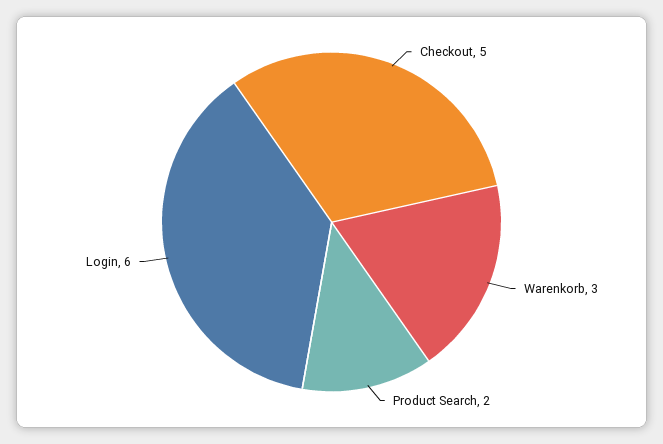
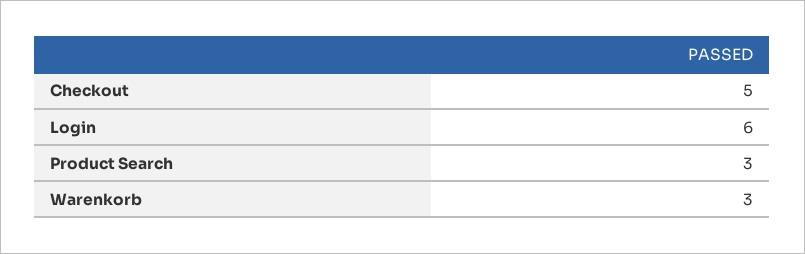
  {
    "Checkout": 5,
    "Warenkorb": 3,
-   "Product Search": 2,
+   "Product Search": 3,
    "Login": 6
  }

